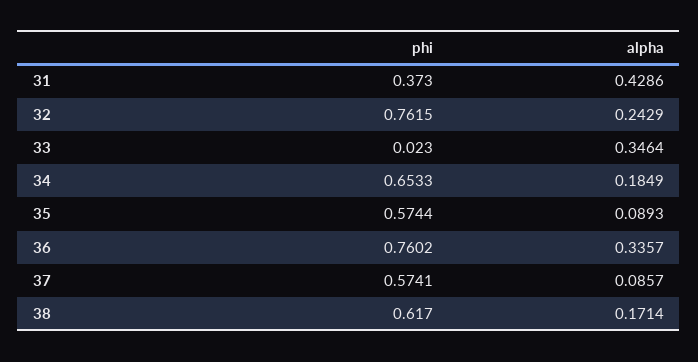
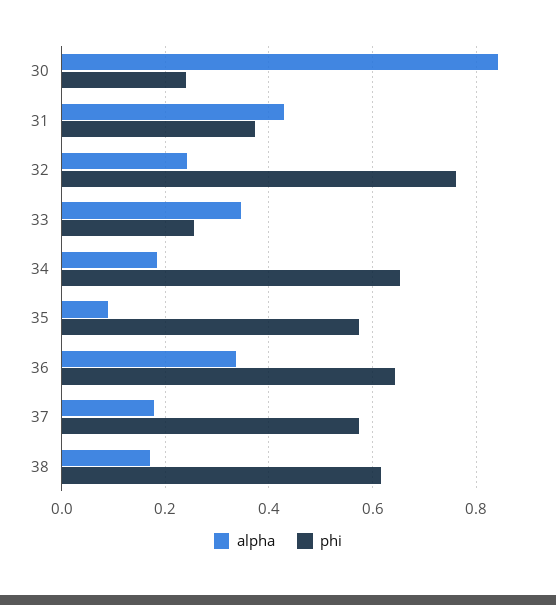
  {
    "phi": {
      "31": 0.373,
      "32": 0.7615,
-     "33": 0.023,
+     "33": 0.26,
      "34": 0.6533,
      "35": 0.5744,
-     "36": 0.7602,
+     "36": 0.64,
      "37": 0.5741,
-     "38": 0.617
+     "38": 0.617,
+     "30": 0.24
    },
    "alpha": {
      "31": 0.4286,
      "32": 0.2429,
      "33": 0.3464,
      "34": 0.1849,
      "35": 0.0893,
      "36": 0.3357,
-     "37": 0.0857,
+     "37": 0.18,
-     "38": 0.1714
+     "38": 0.1714,
+     "30": 0.84
    }
  }

